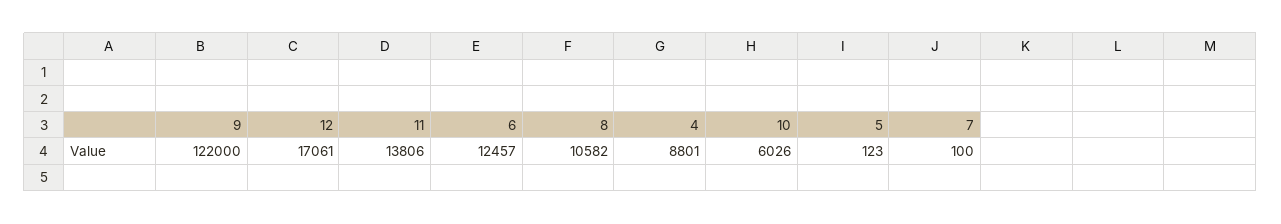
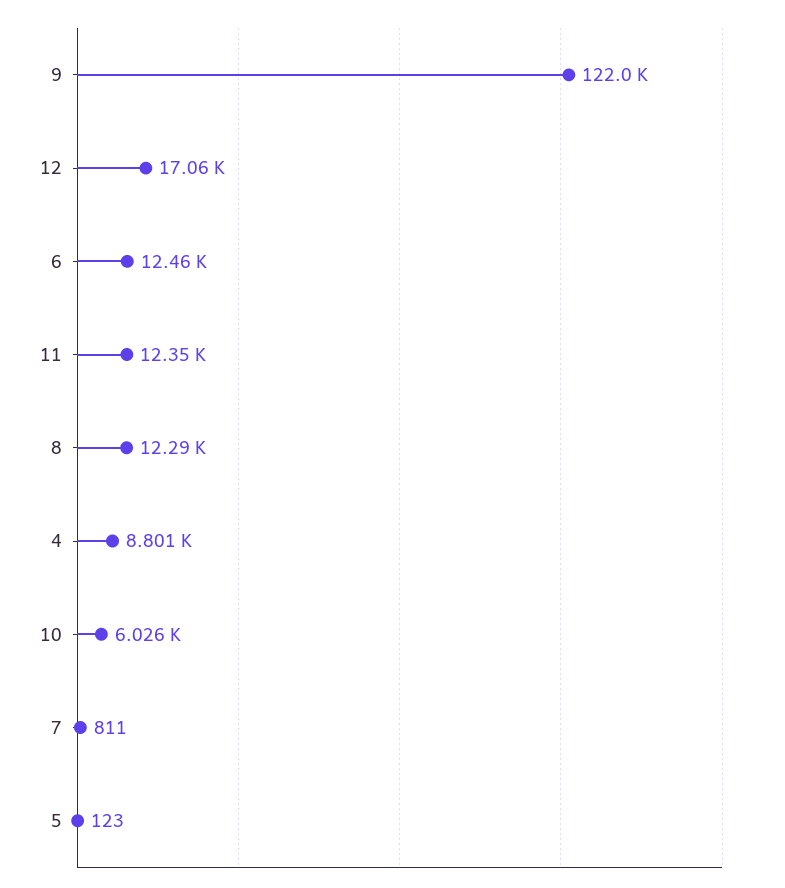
  {
    "9": 122000,
    "12": 17061,
-   "11": 13806,
+   "11": 12350,
    "6": 12457,
-   "8": 10582,
+   "8": 12290,
    "4": 8801,
    "10": 6026,
    "5": 123,
-   "7": 100
+   "7": 811
  }

